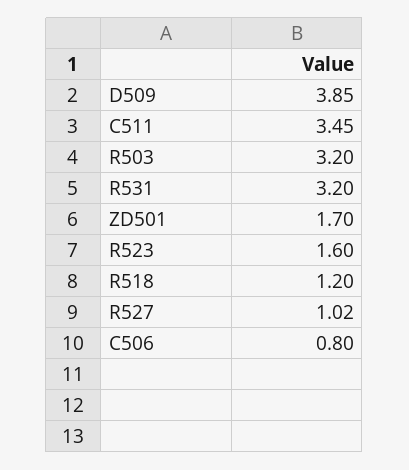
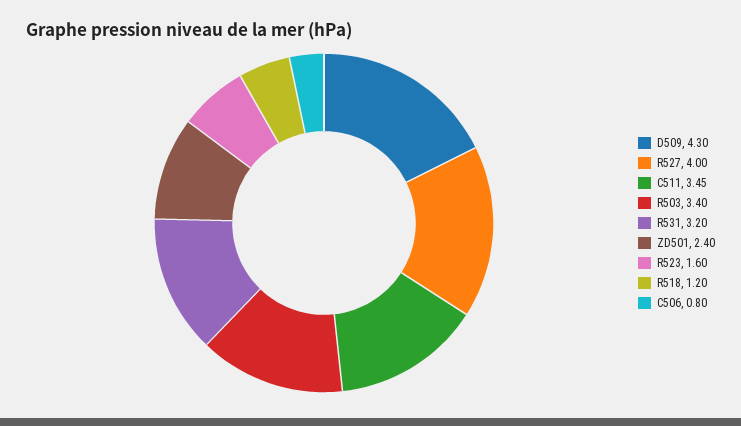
  {
-   "D509": 3.85,
+   "D509": 4.3,
    "C511": 3.45,
-   "R503": 3.2,
+   "R503": 3.4,
    "R531": 3.2,
-   "ZD501": 1.7,
+   "ZD501": 2.4,
    "R523": 1.6,
    "R518": 1.2,
-   "R527": 1.02,
+   "R527": 4,
    "C506": 0.8
  }

